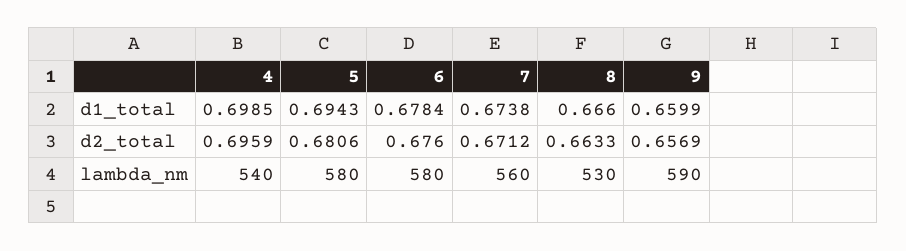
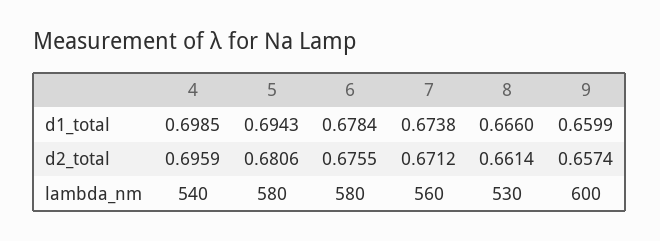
  {
    "4": {
      "d1_total": 0.6985,
      "d2_total": 0.6959,
      "lambda_nm": 540
    },
    "5": {
      "d1_total": 0.6943,
      "d2_total": 0.6806,
      "lambda_nm": 580
    },
    "6": {
      "d1_total": 0.6784,
-     "d2_total": 0.676,
+     "d2_total": 0.6755,
      "lambda_nm": 580
    },
    "7": {
      "d1_total": 0.6738,
      "d2_total": 0.6712,
      "lambda_nm": 560
    },
    "8": {
      "d1_total": 0.666,
-     "d2_total": 0.6633,
+     "d2_total": 0.6614,
      "lambda_nm": 530
    },
    "9": {
      "d1_total": 0.6599,
-     "d2_total": 0.6569,
+     "d2_total": 0.6574,
-     "lambda_nm": 590
+     "lambda_nm": 600
    }
  }

